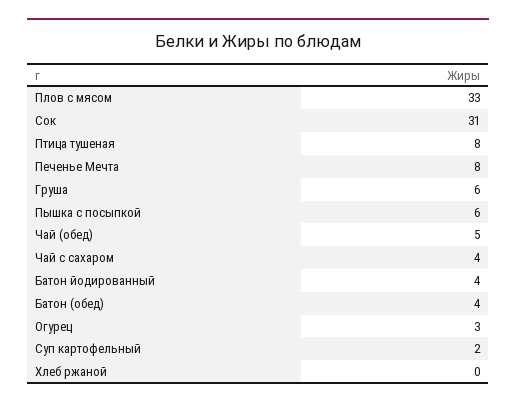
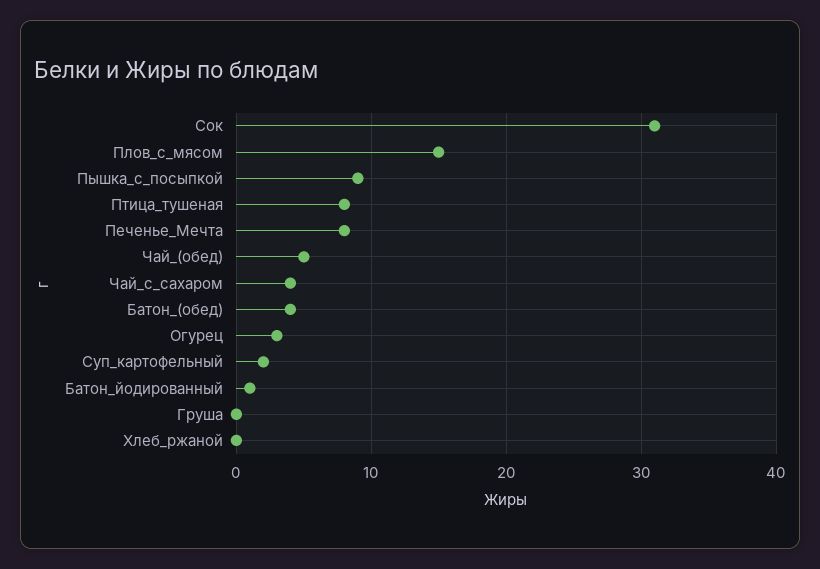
  {
-   "Плов с мясом": 33,
+   "Плов с мясом": 15,
    "Сок": 31,
    "Птица тушеная": 8,
    "Печенье Мечта": 8,
-   "Груша": 6,
+   "Груша": 0,
-   "Пышка с посыпкой": 6,
+   "Пышка с посыпкой": 9,
    "Чай (обед)": 5,
    "Чай с сахаром": 4,
-   "Батон йодированный": 4,
+   "Батон йодированный": 1,
    "Батон (обед)": 4,
    "Огурец": 3,
    "Суп картофельный": 2,
    "Хлеб ржаной": 0
  }

